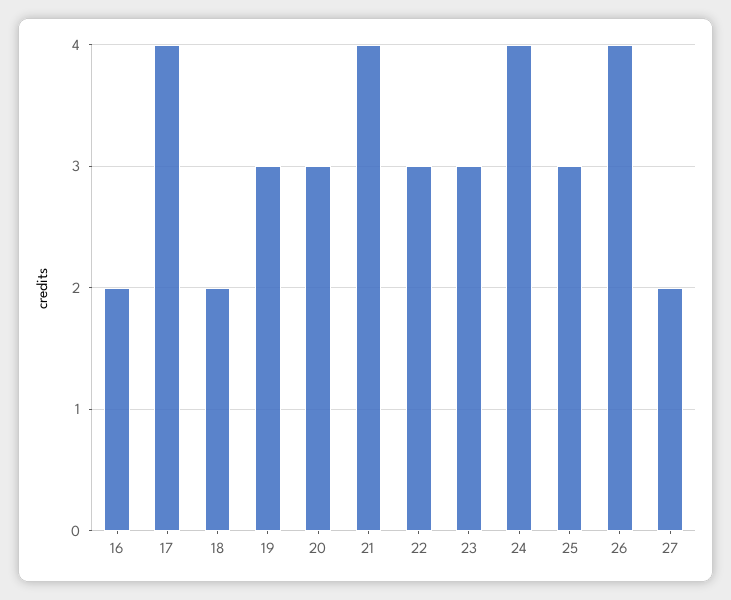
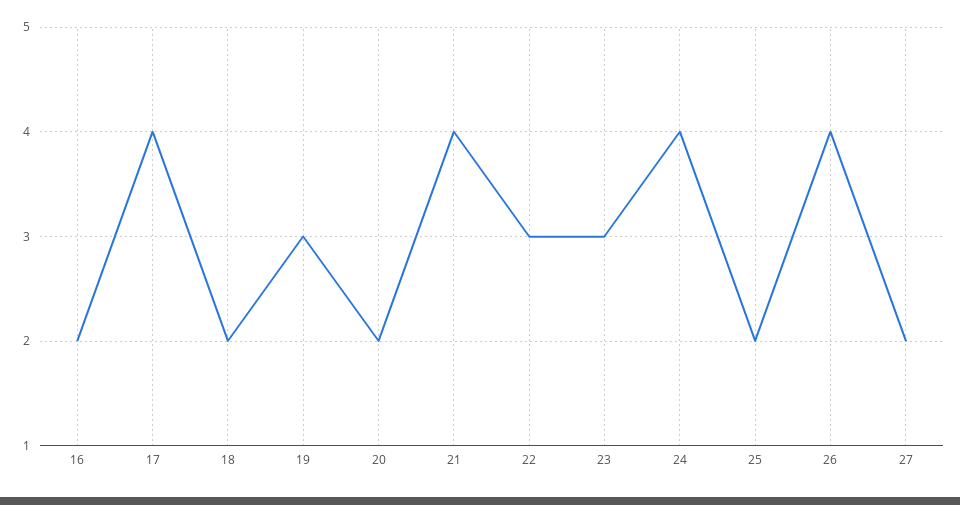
  {
    "16": 2,
    "17": 4,
    "18": 2,
    "19": 3,
-   "20": 3,
+   "20": 2,
    "21": 4,
    "22": 3,
    "23": 3,
    "24": 4,
-   "25": 3,
+   "25": 2,
    "26": 4,
    "27": 2
  }

